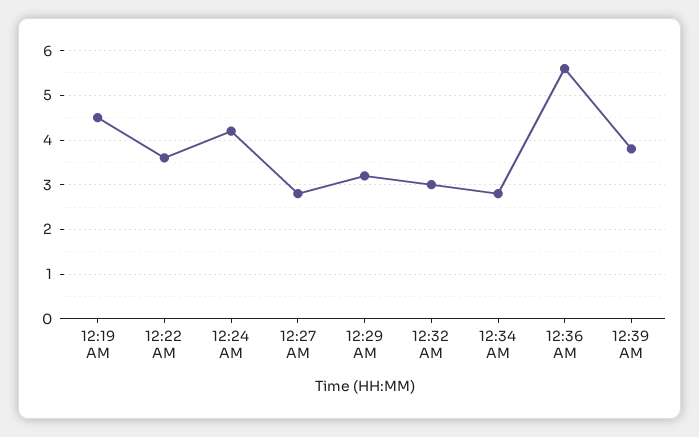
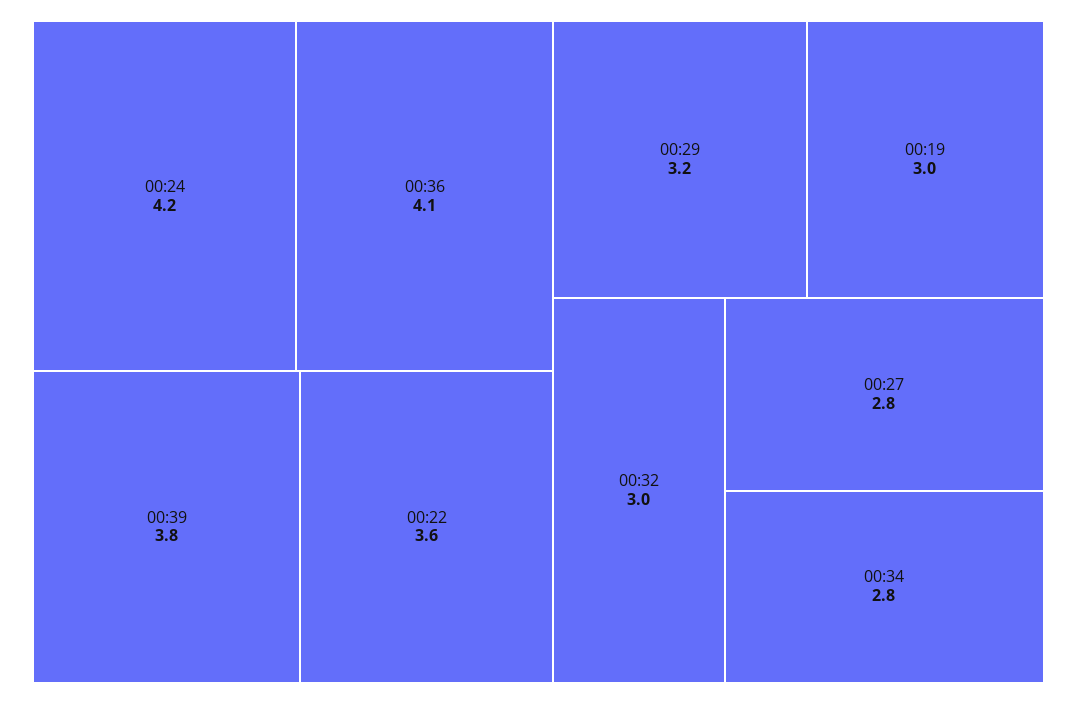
  {
-   "12:19 AM": 4.5,
+   "12:19 AM": 3,
    "12:22 AM": 3.6,
    "12:24 AM": 4.2,
    "12:27 AM": 2.8,
    "12:29 AM": 3.2,
    "12:32 AM": 3,
    "12:34 AM": 2.8,
-   "12:36 AM": 5.5,
+   "12:36 AM": 4.1,
    "12:39 AM": 3.8
  }

